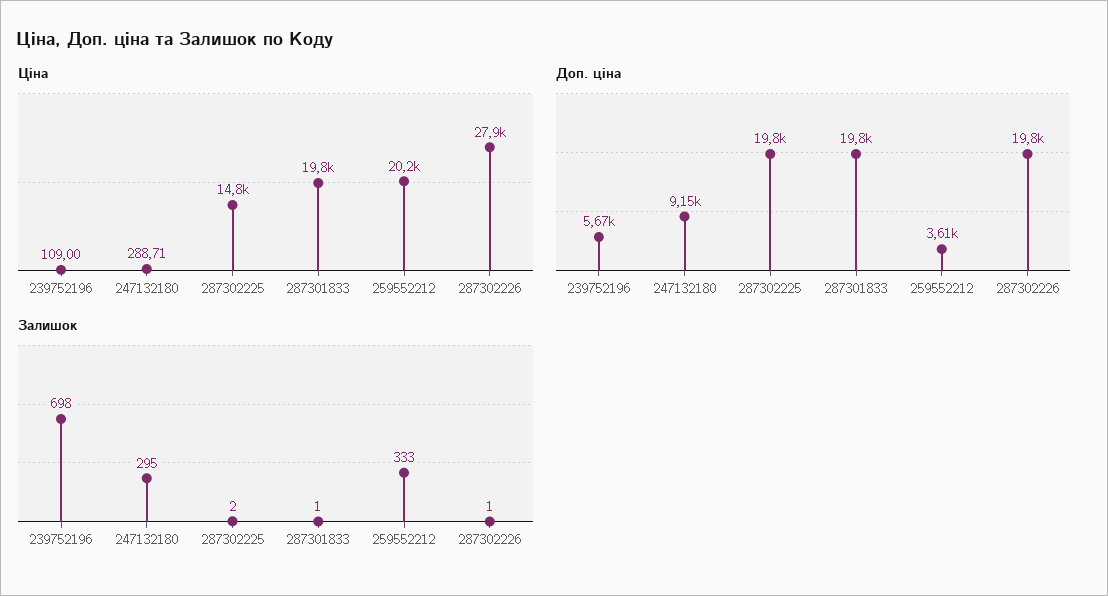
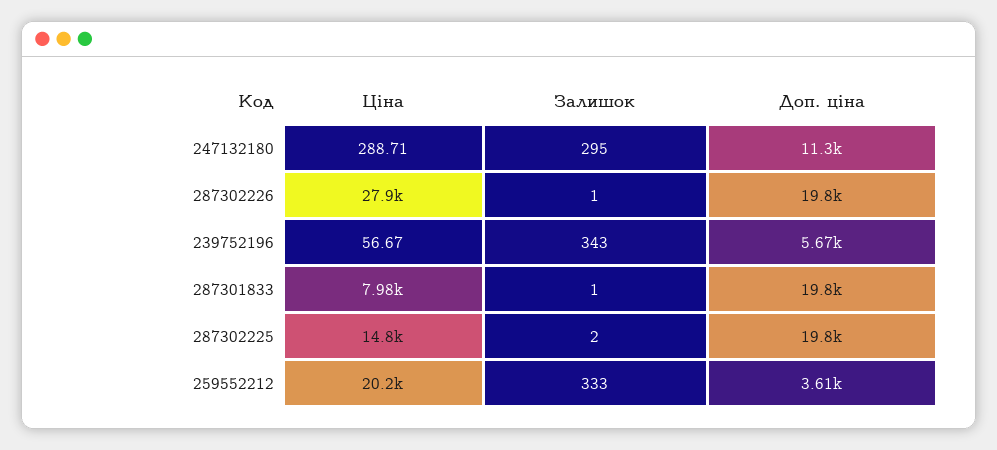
  {
    "Ціна": {
-     "239752196": 109,
+     "239752196": 56.67,
      "247132180": 288.71,
      "287302225": 14800,
-     "287301833": 19800,
+     "287301833": 7980,
      "259552212": 20200,
      "287302226": 27900
    },
    "Доп. ціна": {
      "239752196": 5670,
-     "247132180": 9150,
+     "247132180": 11300,
      "287302225": 19800,
      "287301833": 19800,
      "259552212": 3610,
      "287302226": 19800
    },
    "Залишок": {
-     "239752196": 698,
+     "239752196": 343,
      "247132180": 295,
      "287302225": 2,
      "287301833": 1,
      "259552212": 333,
      "287302226": 1
    }
  }

